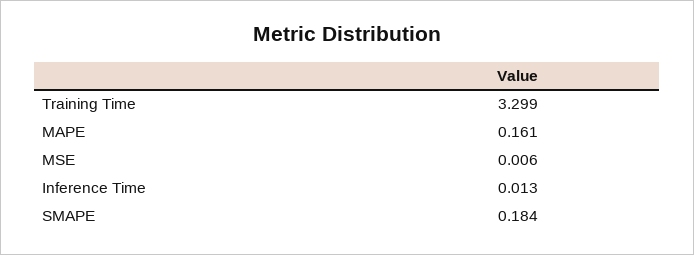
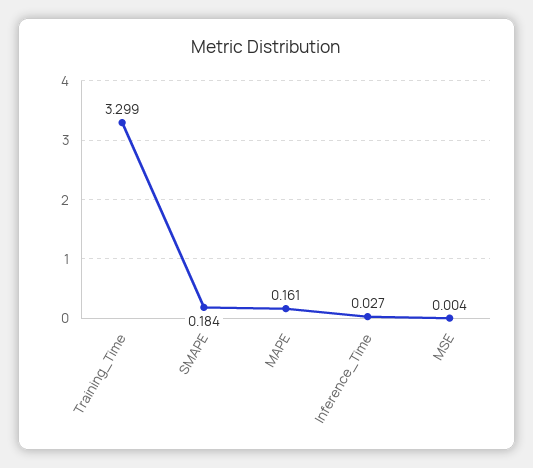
  {
    "Training Time": 3.299,
    "MAPE": 0.161,
-   "MSE": 0.006,
+   "MSE": 0.004,
-   "Inference Time": 0.013,
+   "Inference Time": 0.027,
    "SMAPE": 0.184
  }

